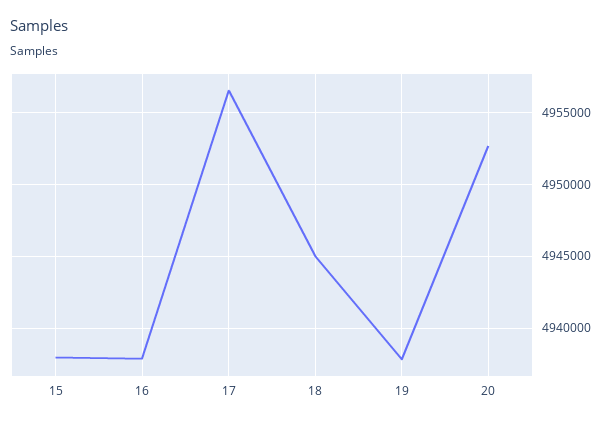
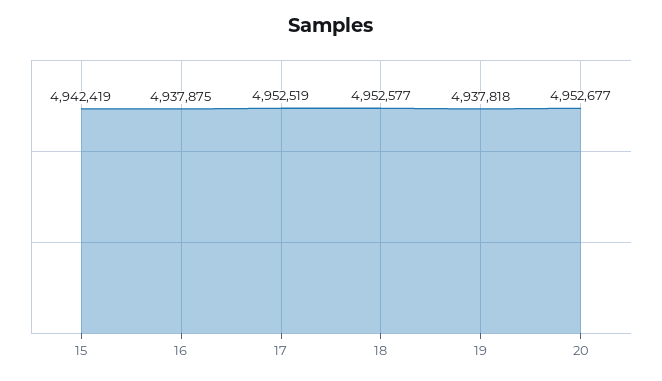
  {
-   "15": 4938000,
+   "15": 4942419,
    "16": 4937875,
-   "17": 4956500,
+   "17": 4952519,
-   "18": 4945000,
+   "18": 4952577,
    "19": 4937818,
    "20": 4952677
  }

